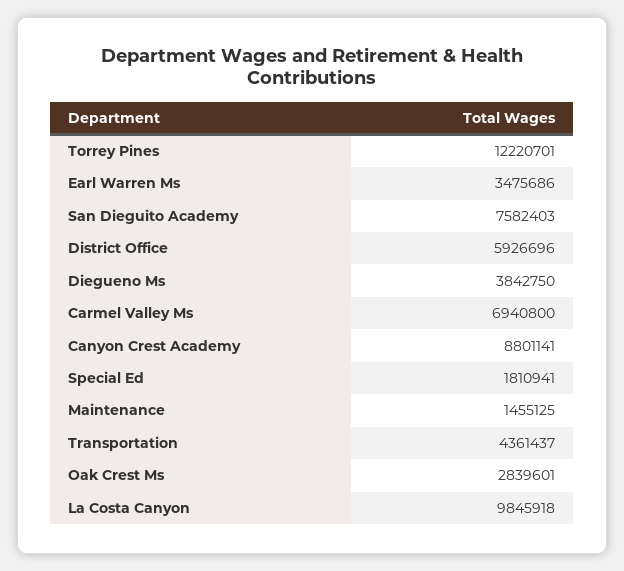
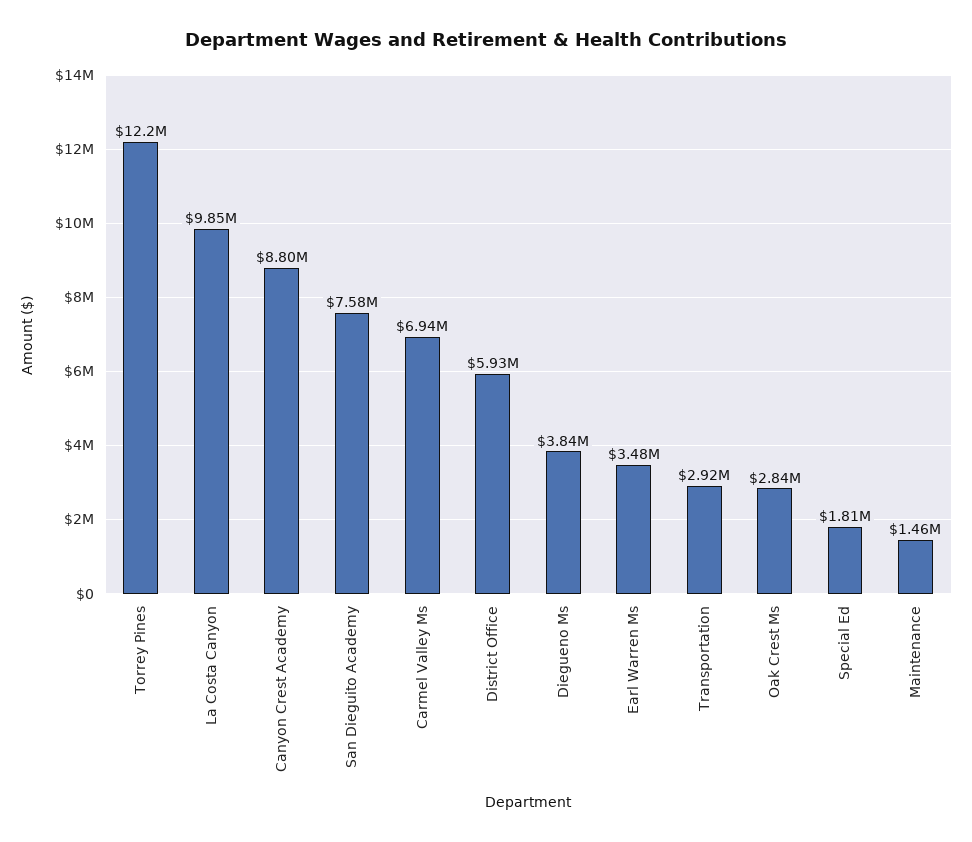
  {
    "Torrey Pines": 12220701,
    "Earl Warren Ms": 3475686,
    "San Dieguito Academy": 7582403,
    "District Office": 5926696,
    "Diegueno Ms": 3842750,
    "Carmel Valley Ms": 6940800,
    "Canyon Crest Academy": 8801141,
    "Special Ed": 1810941,
    "Maintenance": 1455125,
-   "Transportation": 4361437,
+   "Transportation": 2920000,
    "Oak Crest Ms": 2839601,
    "La Costa Canyon": 9845918
  }

